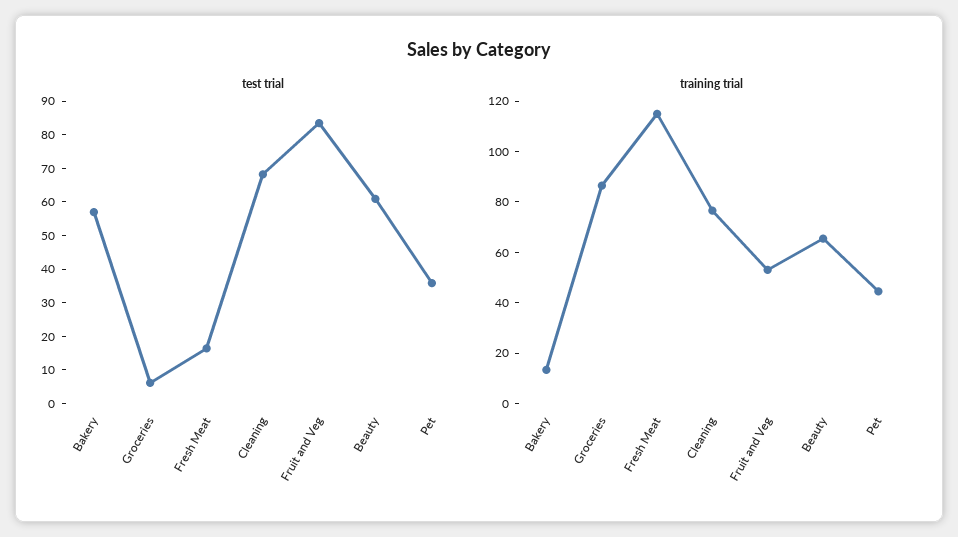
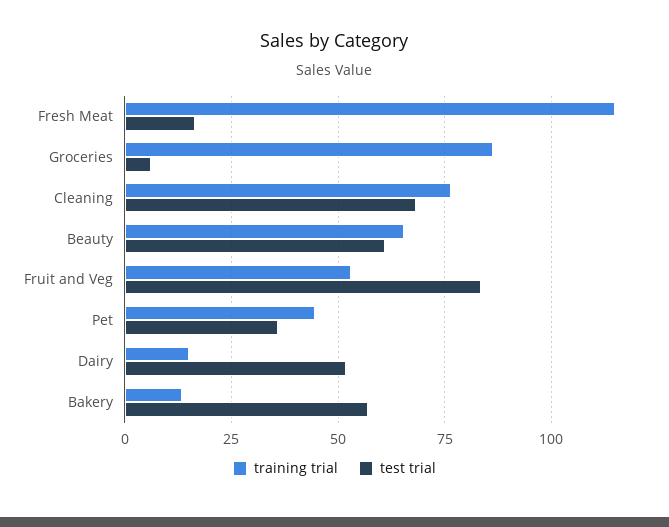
  {
    "test trial": {
      "Bakery": 57.5,
      "Groceries": 5,
      "Fresh Meat": 17.5,
      "Cleaning": 67.5,
      "Fruit and Veg": 82.5,
      "Beauty": 60,
-     "Pet": 35
+     "Pet": 35,
+     "Dairy": 52.5
    },
    "training trial": {
      "Bakery": 12.5,
      "Groceries": 87.5,
      "Fresh Meat": 115,
      "Cleaning": 77.5,
      "Fruit and Veg": 52.5,
      "Beauty": 65,
-     "Pet": 45
+     "Pet": 45,
+     "Dairy": 15
    }
  }

